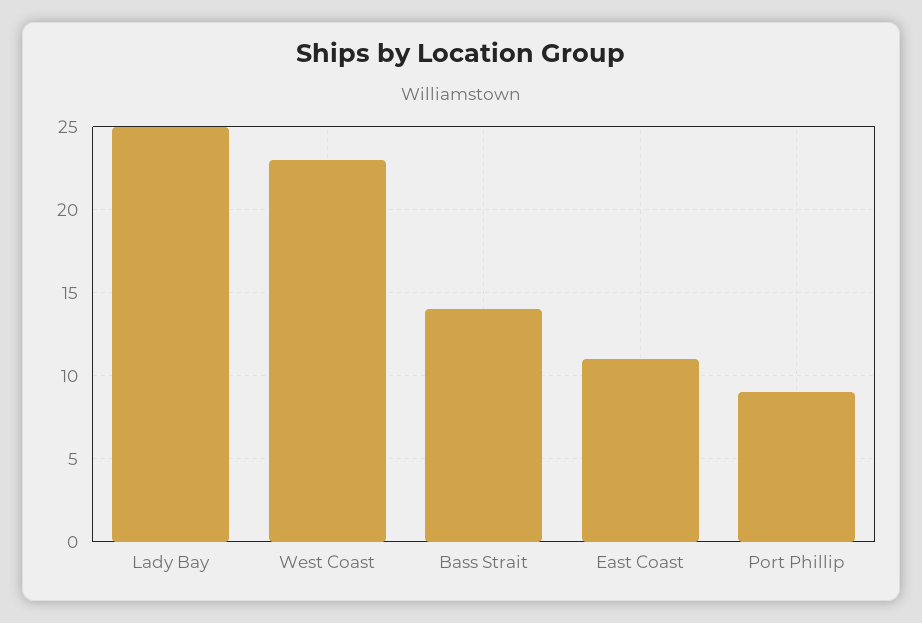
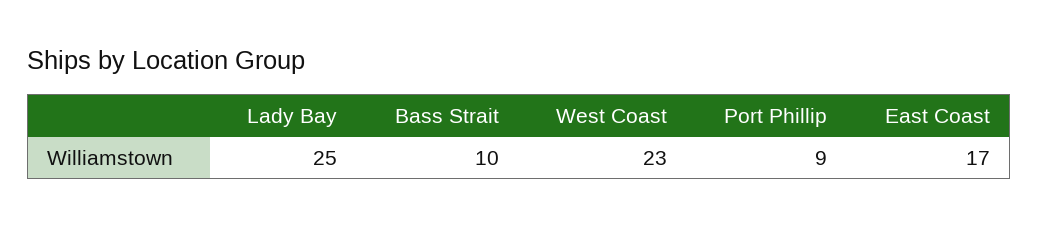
  {
    "Lady Bay": 25,
    "West Coast": 23,
-   "Bass Strait": 14,
+   "Bass Strait": 10,
-   "East Coast": 11,
+   "East Coast": 17,
    "Port Phillip": 9
  }

